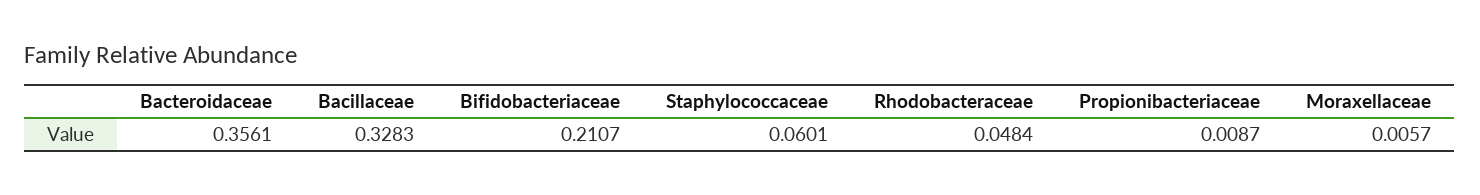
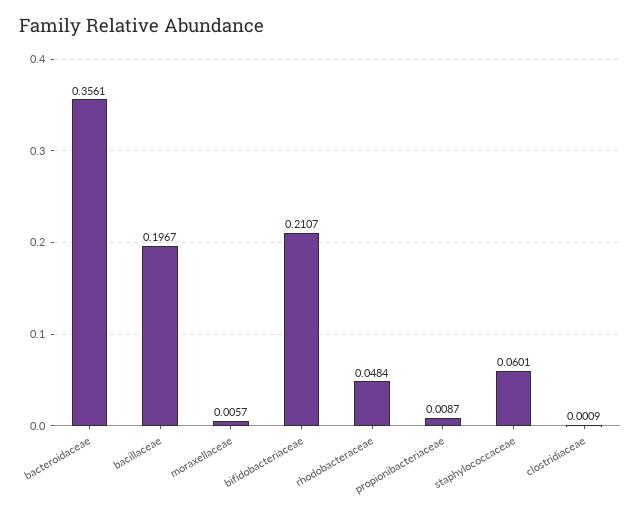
  {
    "Bacteroidaceae": 0.3561,
-   "Bacillaceae": 0.3283,
+   "Bacillaceae": 0.1967,
    "Bifidobacteriaceae": 0.2107,
    "Staphylococcaceae": 0.0601,
    "Rhodobacteraceae": 0.0484,
    "Propionibacteriaceae": 0.0087,
-   "Moraxellaceae": 0.0057
+   "Moraxellaceae": 0.0057,
+   "clostridiaceae": 0.0009
  }

